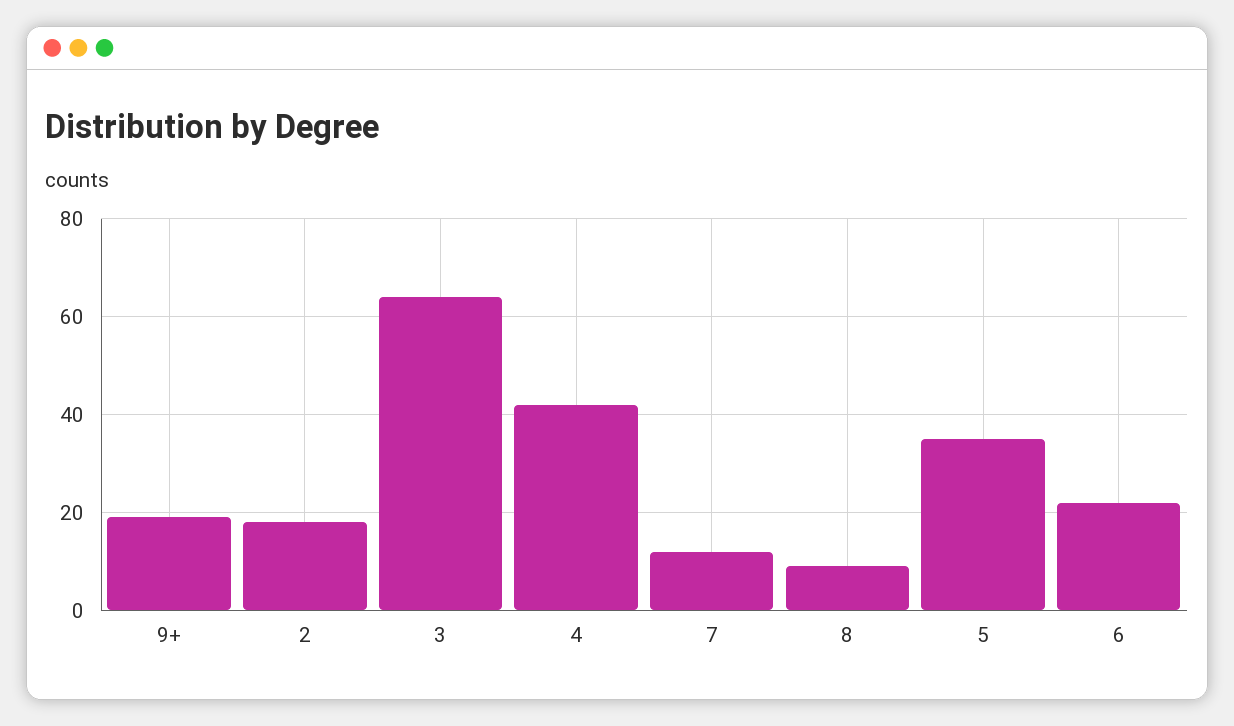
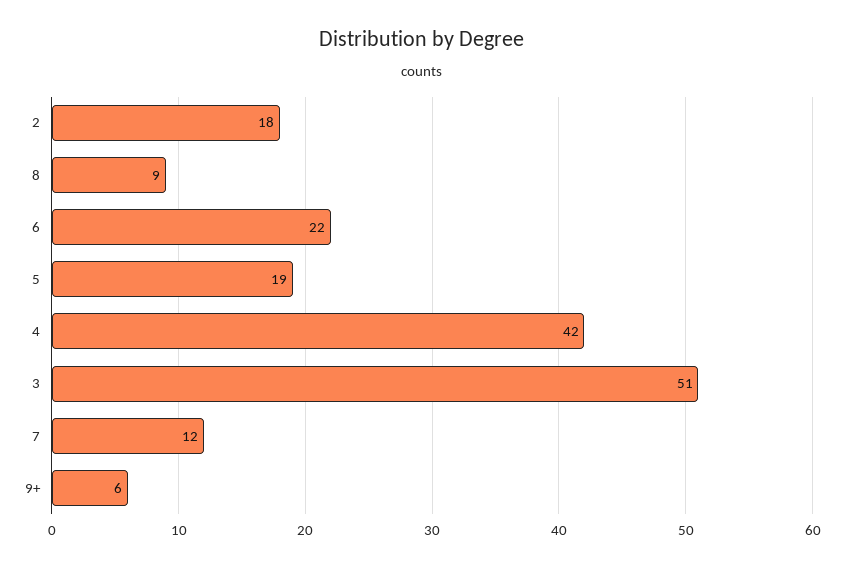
  {
-   "9+": 20,
+   "9+": 6,
    "2": 18,
-   "3": 65,
+   "3": 51,
    "4": 42,
    "7": 12,
    "8": 9,
-   "5": 35,
+   "5": 19,
    "6": 22
  }

